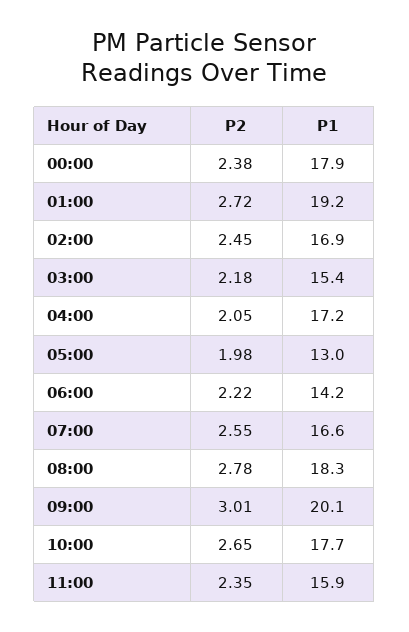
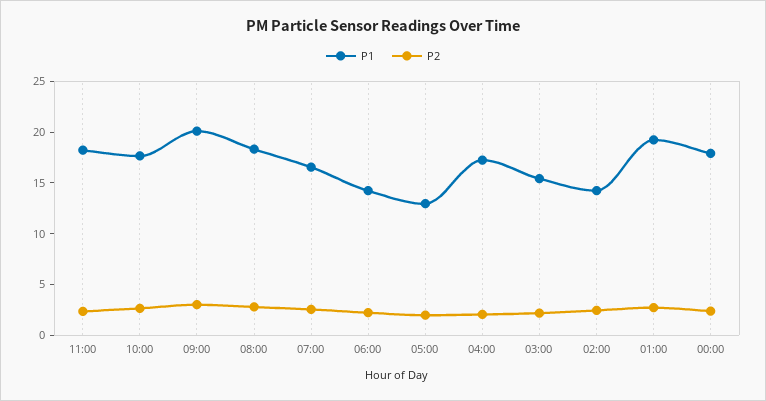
  {
    "P2": {
      "00:00": 2.38,
      "01:00": 2.72,
      "02:00": 2.45,
      "03:00": 2.18,
      "04:00": 2.05,
      "05:00": 1.98,
      "06:00": 2.22,
      "07:00": 2.55,
      "08:00": 2.78,
      "09:00": 3.01,
      "10:00": 2.65,
      "11:00": 2.35
    },
    "P1": {
      "00:00": 17.9,
      "01:00": 19.2,
-     "02:00": 16.9,
+     "02:00": 14,
      "03:00": 15.4,
      "04:00": 17.2,
      "05:00": 13,
      "06:00": 14.2,
      "07:00": 16.6,
      "08:00": 18.3,
      "09:00": 20.1,
      "10:00": 17.7,
-     "11:00": 15.9
+     "11:00": 18
    }
  }

